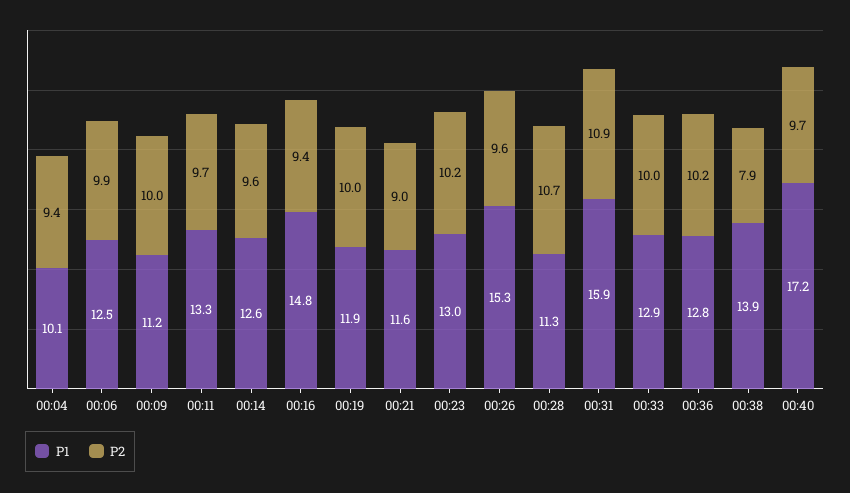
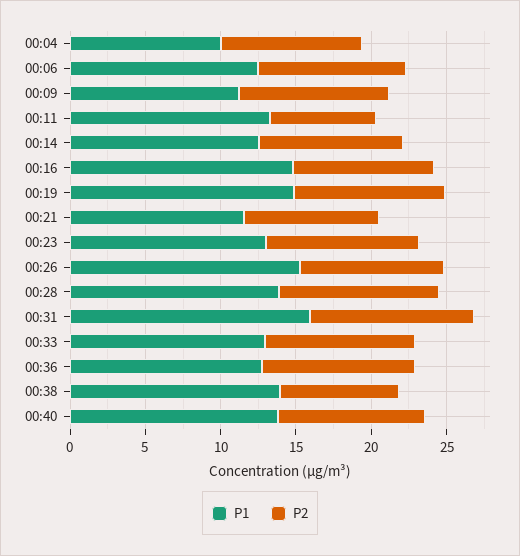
  {
    "P1": {
      "00:04": 10.1,
      "00:06": 12.5,
      "00:09": 11.2,
      "00:11": 13.3,
      "00:14": 12.6,
      "00:16": 14.8,
-     "00:19": 11.9,
+     "00:19": 15,
      "00:21": 11.6,
      "00:23": 13,
      "00:26": 15.3,
-     "00:28": 11.3,
+     "00:28": 14,
      "00:31": 15.9,
      "00:33": 12.9,
      "00:36": 12.8,
      "00:38": 13.9,
-     "00:40": 17.2
+     "00:40": 14
    },
    "P2": {
      "00:04": 9.4,
      "00:06": 9.9,
      "00:09": 10,
-     "00:11": 9.7,
+     "00:11": 7,
      "00:14": 9.6,
      "00:16": 9.4,
      "00:19": 10,
      "00:21": 9,
      "00:23": 10.2,
      "00:26": 9.6,
      "00:28": 10.7,
      "00:31": 10.9,
      "00:33": 10,
      "00:36": 10.2,
      "00:38": 7.9,
      "00:40": 9.7
    }
  }

